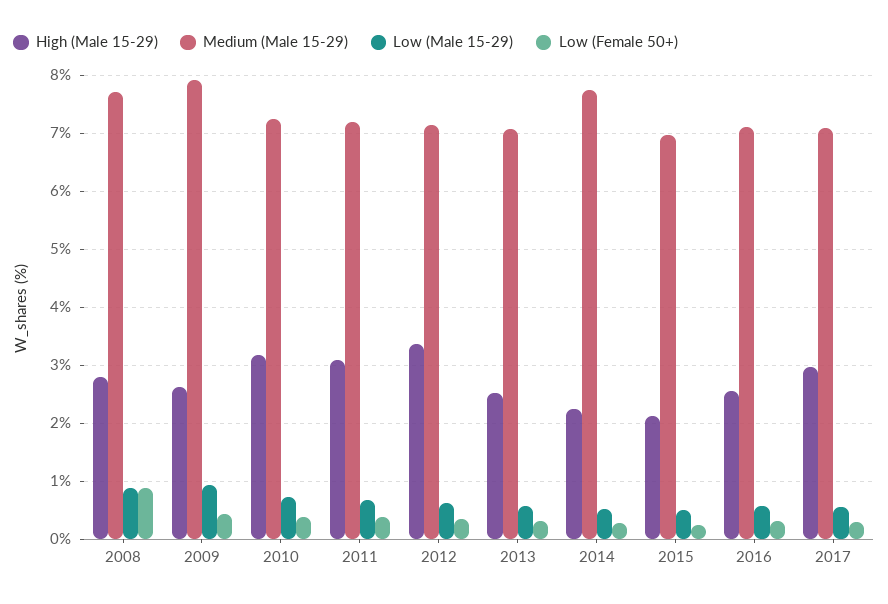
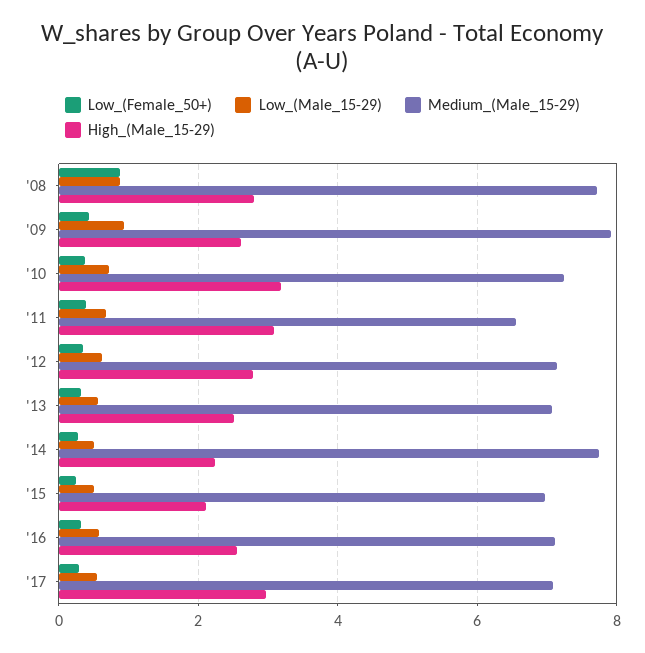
  {
    "High (Male 15-29)": {
      "2008": 2.8,
      "2009": 2.6,
      "2010": 3.2,
      "2011": 3,
-     "2012": 3.4,
+     "2012": 2.8,
      "2013": 2.6,
      "2014": 2.2,
      "2015": 2.2,
      "2016": 2.6,
      "2017": 3
    },
    "Medium (Male 15-29)": {
      "2008": 7.8,
      "2009": 8,
      "2010": 7.2,
-     "2011": 7.2,
+     "2011": 6.6,
      "2012": 7.2,
      "2013": 7,
      "2014": 7.8,
      "2015": 7,
      "2016": 7.2,
      "2017": 7
    },
    "Low (Male 15-29)": {
      "2008": 0.8,
      "2009": 1,
      "2010": 0.8,
      "2011": 0.6,
      "2012": 0.6,
      "2013": 0.6,
      "2014": 0.6,
      "2015": 0.6,
      "2016": 0.6,
      "2017": 0.6
    },
    "Low (Female 50+)": {
      "2008": 0.8,
      "2009": 0.4,
      "2010": 0.4,
      "2011": 0.4,
      "2012": 0.4,
      "2013": 0.4,
      "2014": 0.2,
      "2015": 0.2,
      "2016": 0.4,
      "2017": 0.2
    }
  }

